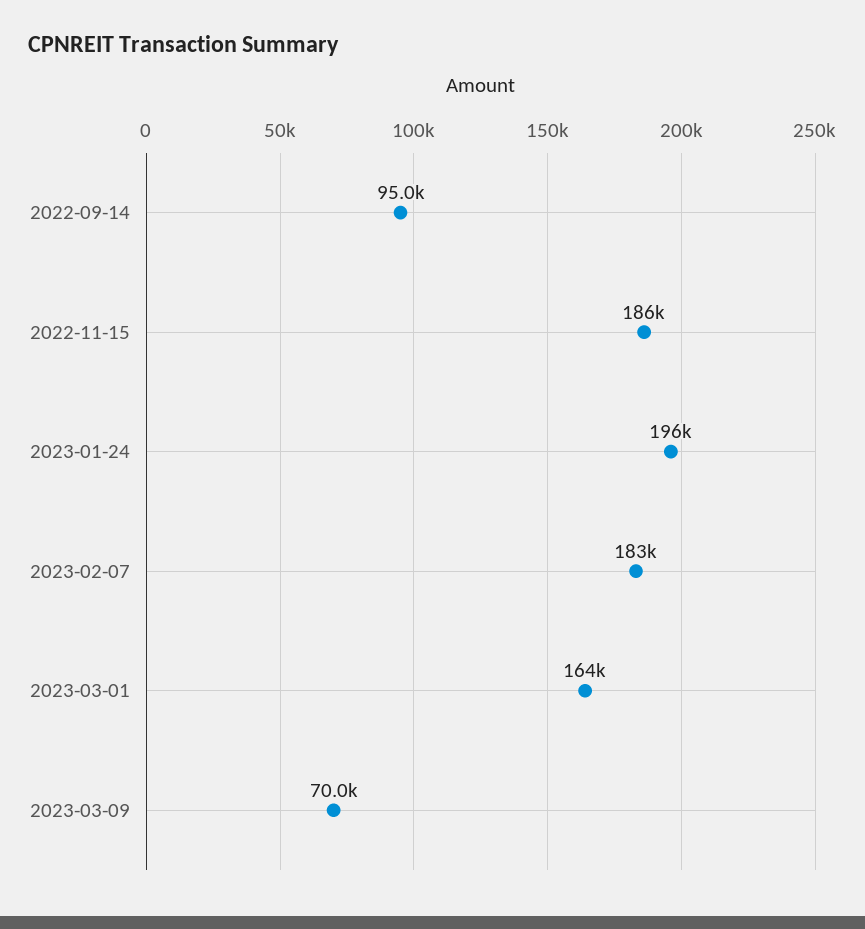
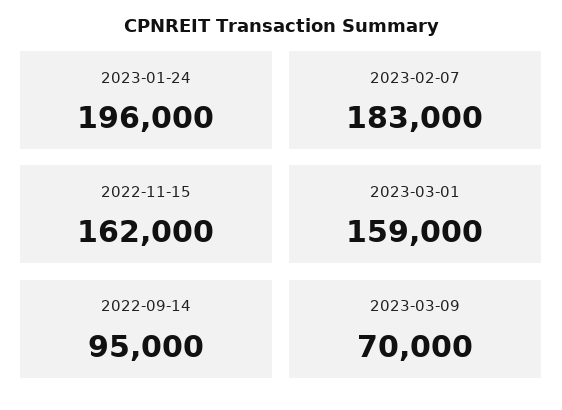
  {
    "2022-09-14": 95000,
-   "2022-11-15": 186000,
+   "2022-11-15": 162000,
    "2023-01-24": 196000,
    "2023-02-07": 183000,
-   "2023-03-01": 164000,
+   "2023-03-01": 159000,
    "2023-03-09": 70000
  }

